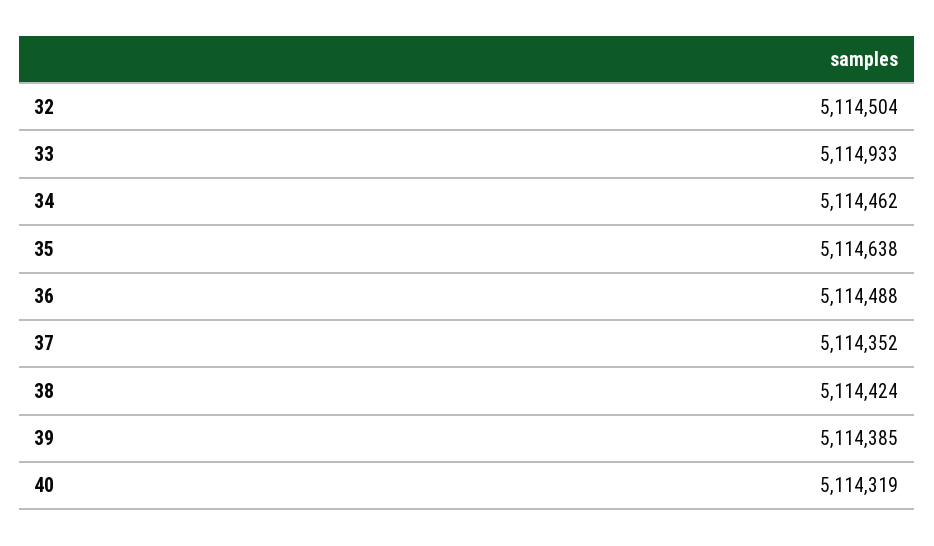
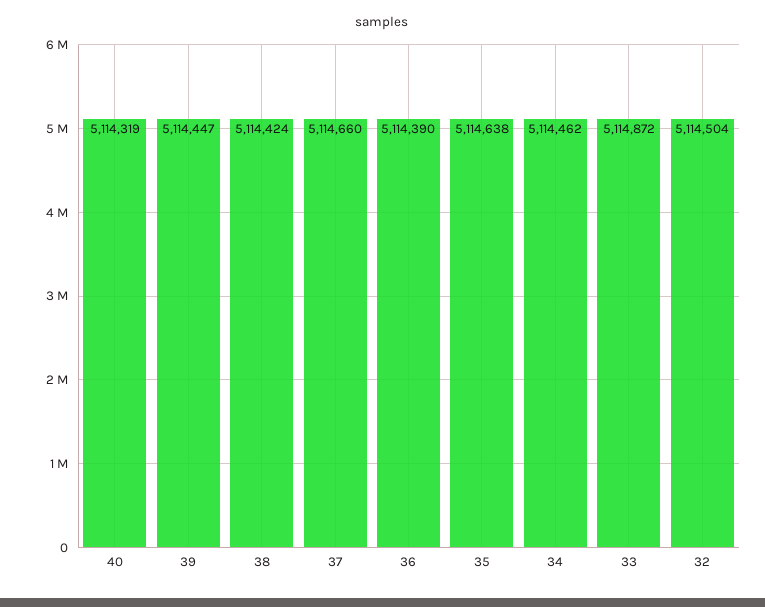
  {
    "32": 5114504,
-   "33": 5114933,
+   "33": 5114872,
    "34": 5114462,
    "35": 5114638,
-   "36": 5114488,
+   "36": 5114390,
-   "37": 5114352,
+   "37": 5114660,
    "38": 5114424,
-   "39": 5114385,
+   "39": 5114447,
    "40": 5114319
  }

